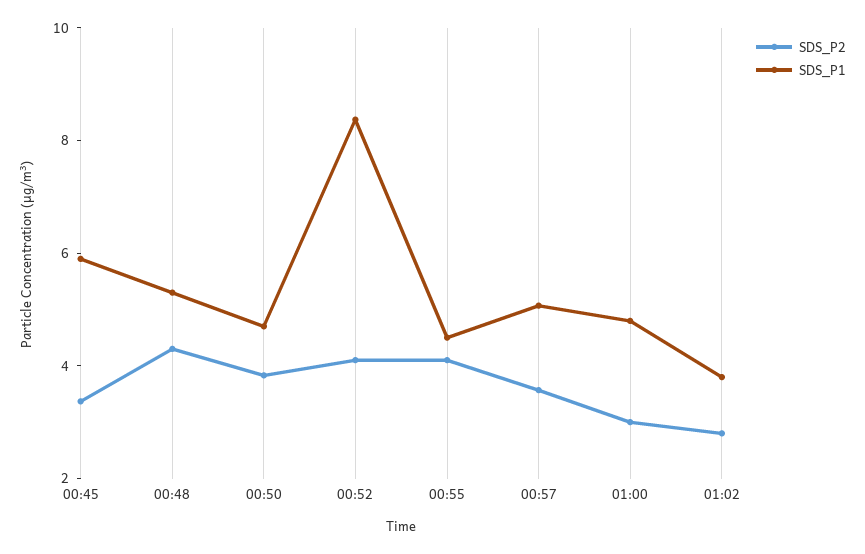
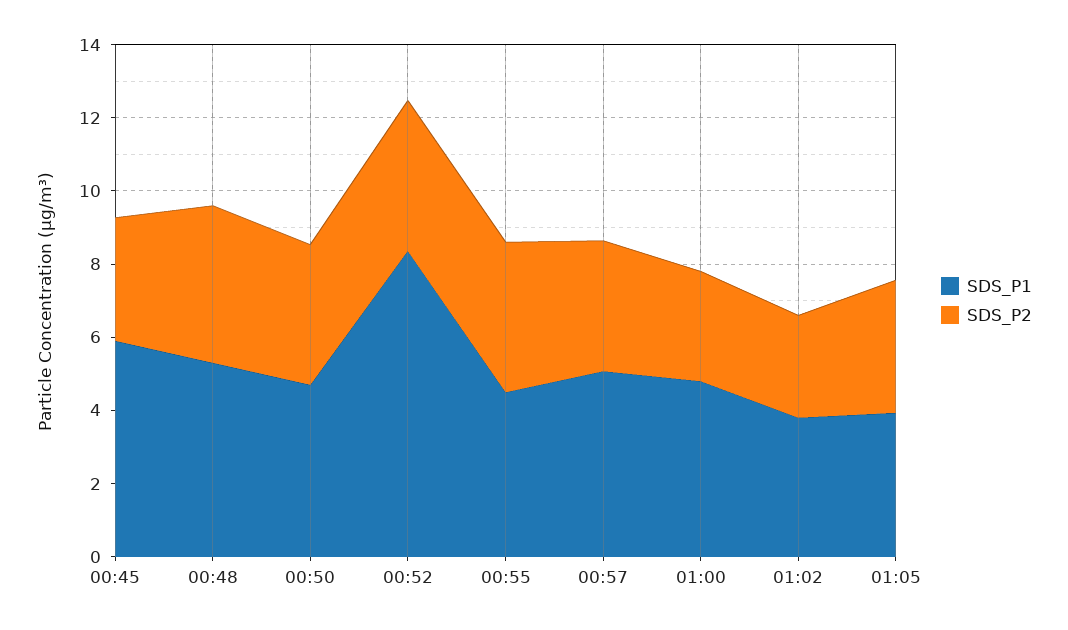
  {
    "SDS_P2": {
      "00:45": 3.5,
      "00:48": 4.5,
      "00:50": 4,
      "00:52": 4,
      "00:55": 4,
      "00:57": 3.5,
      "01:00": 3,
-     "01:02": 3
+     "01:02": 3,
+     "01:05": 3.5
    },
    "SDS_P1": {
      "00:45": 6,
      "00:48": 5.5,
      "00:50": 4.5,
      "00:52": 8.5,
      "00:55": 4.5,
      "00:57": 5,
      "01:00": 5,
-     "01:02": 4
+     "01:02": 4,
+     "01:05": 4
    }
  }

